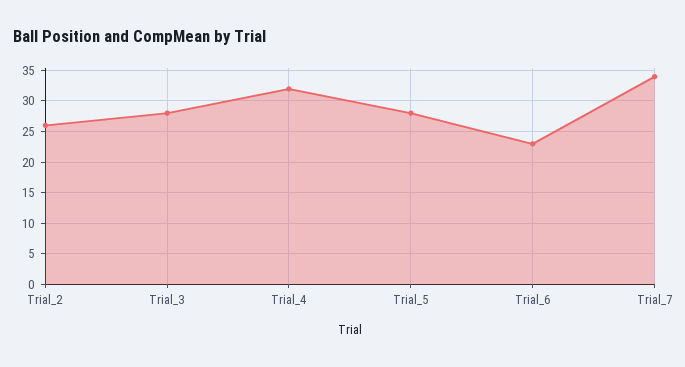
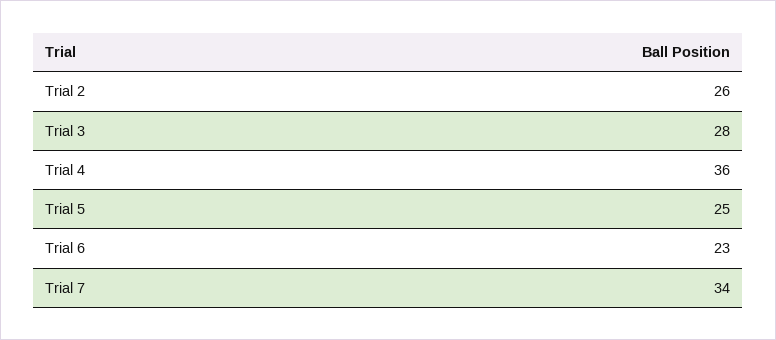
  {
    "Trial_2": 26,
    "Trial_3": 28,
-   "Trial_4": 32,
+   "Trial_4": 36,
-   "Trial_5": 28,
+   "Trial_5": 25,
    "Trial_6": 23,
    "Trial_7": 34
  }

